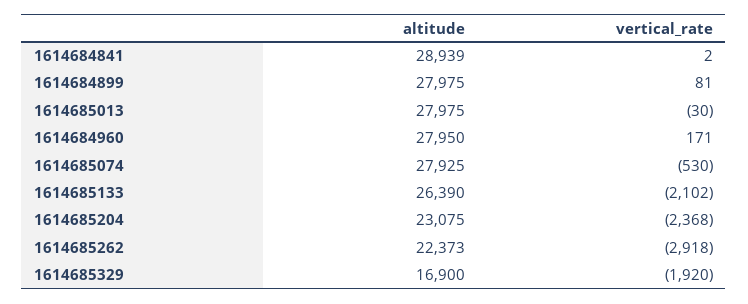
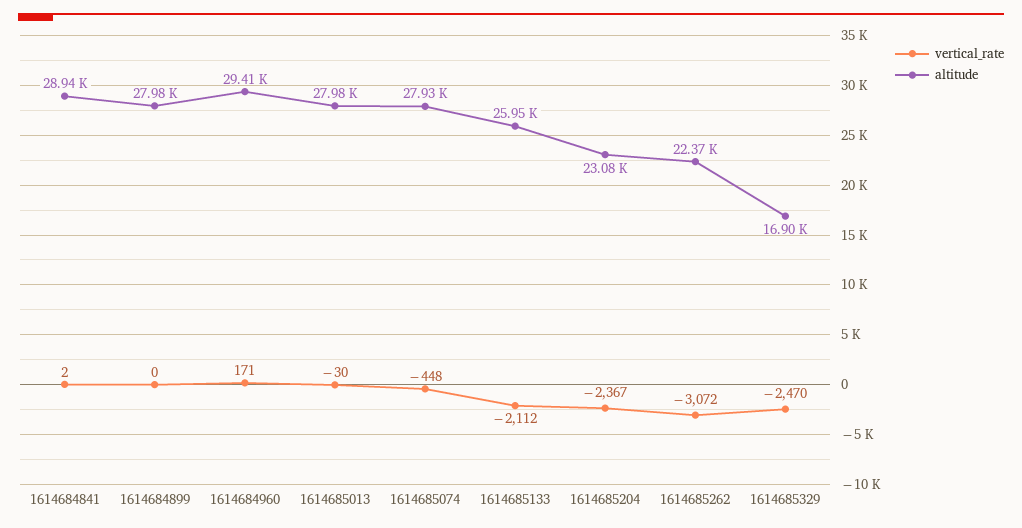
  {
    "altitude": {
      "1614684841": 28939,
      "1614684899": 27975,
      "1614685013": 27975,
-     "1614684960": 27950,
+     "1614684960": 29410,
      "1614685074": 27925,
-     "1614685133": 26390,
+     "1614685133": 25950,
      "1614685204": 23075,
      "1614685262": 22373,
      "1614685329": 16900
    },
    "vertical_rate": {
      "1614684841": 2,
-     "1614684899": 81,
+     "1614684899": 0,
      "1614685013": -30,
      "1614684960": 171,
-     "1614685074": -530,
+     "1614685074": -448,
-     "1614685133": -2102,
+     "1614685133": -2112,
-     "1614685204": -2368,
+     "1614685204": -2367,
-     "1614685262": -2918,
+     "1614685262": -3072,
-     "1614685329": -1920
+     "1614685329": -2470
    }
  }

